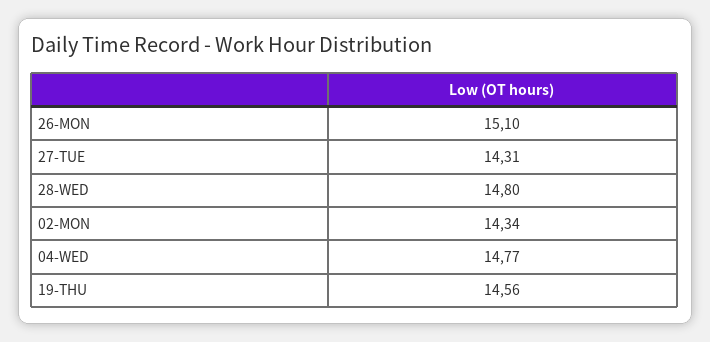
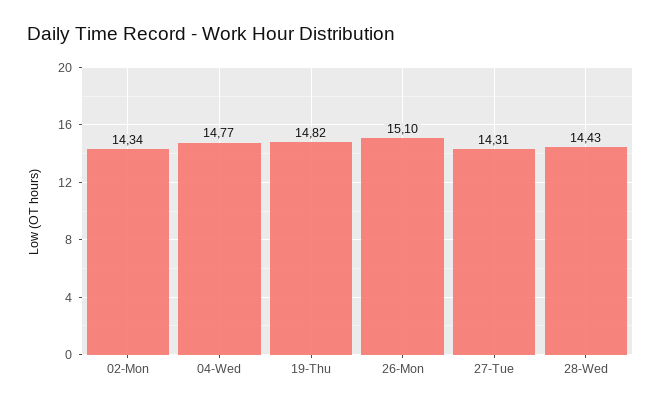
  {
    "26-MON": 15.1,
    "27-TUE": 14.31,
-   "28-WED": 14.8,
+   "28-WED": 14.43,
    "02-MON": 14.34,
    "04-WED": 14.77,
-   "19-THU": 14.56
+   "19-THU": 14.82
  }

